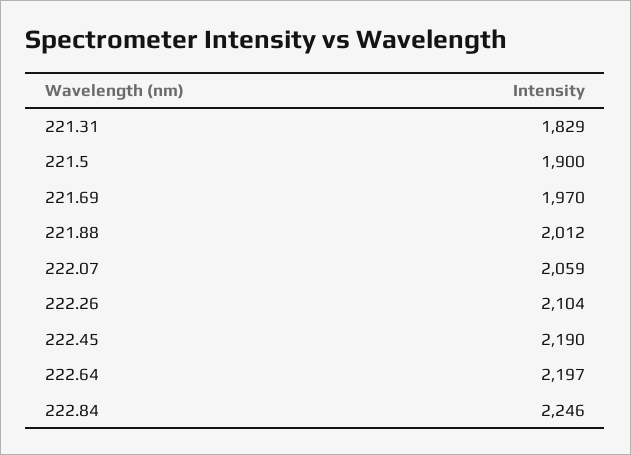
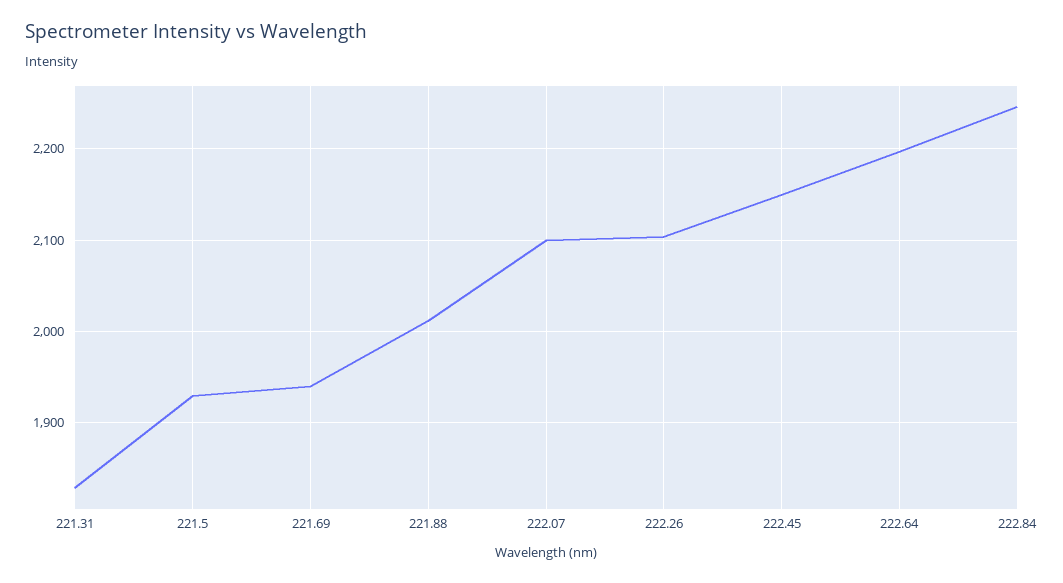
  {
    "221.31": 1829,
-   "221.5": 1900,
+   "221.5": 1930,
-   "221.69": 1970,
+   "221.69": 1940,
    "221.88": 2012,
-   "222.07": 2059,
+   "222.07": 2100,
    "222.26": 2104,
-   "222.45": 2190,
+   "222.45": 2150,
    "222.64": 2197,
    "222.84": 2246
  }

